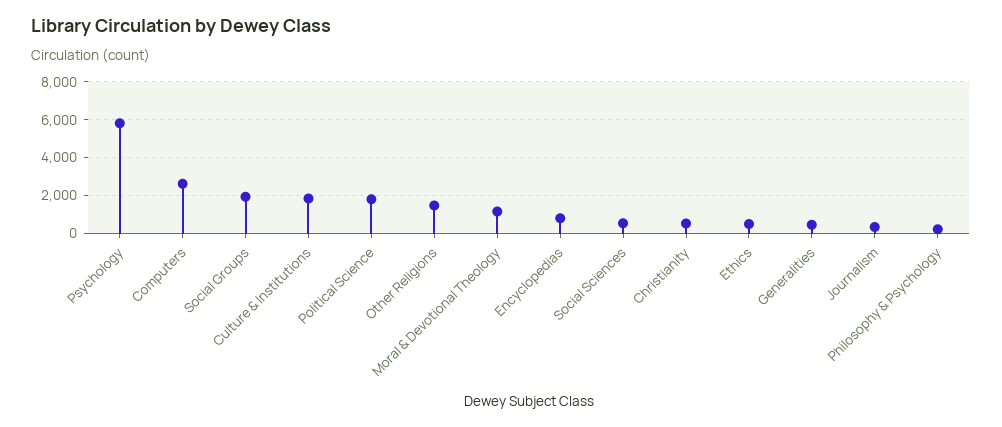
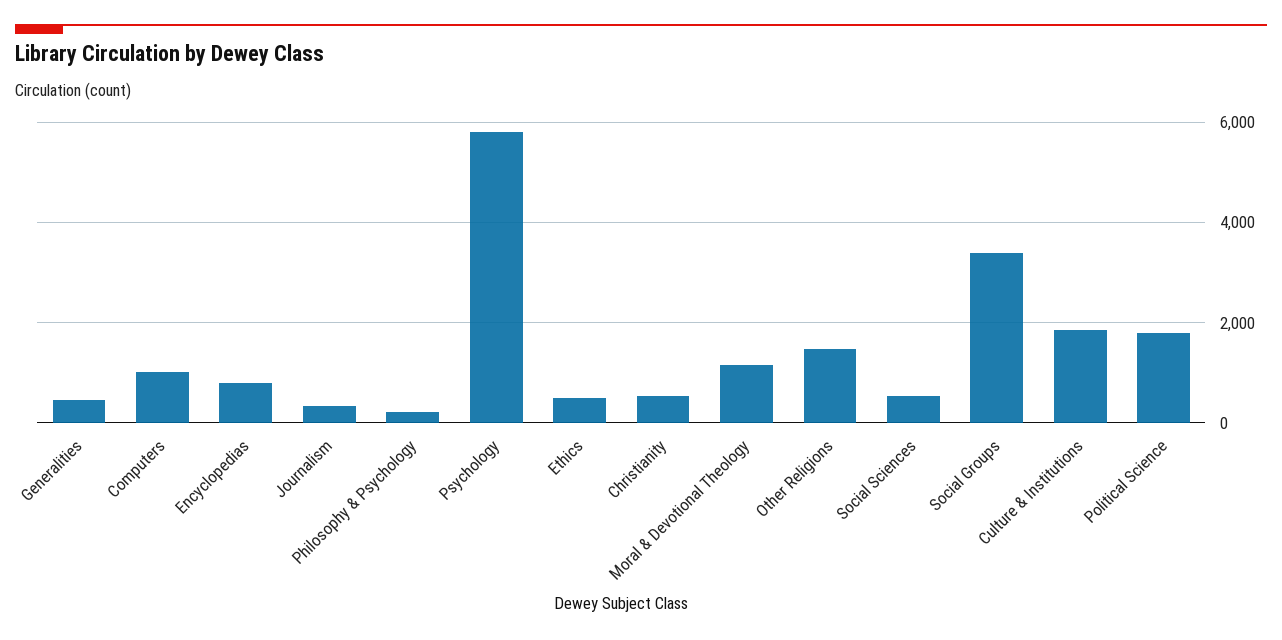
  {
    "Psychology": 5800,
-   "Computers": 2500,
+   "Computers": 1000,
-   "Social Groups": 2000,
+   "Social Groups": 3400,
    "Culture & Institutions": 1800,
    "Political Science": 1800,
    "Other Religions": 1400,
    "Moral & Devotional Theology": 1200,
    "Encyclopedias": 800,
    "Social Sciences": 600,
    "Christianity": 600,
    "Ethics": 600,
    "Generalities": 400,
    "Journalism": 400,
    "Philosophy & Psychology": 200
  }

